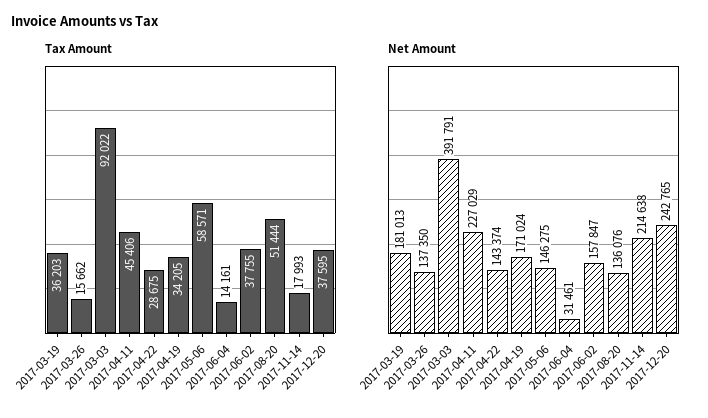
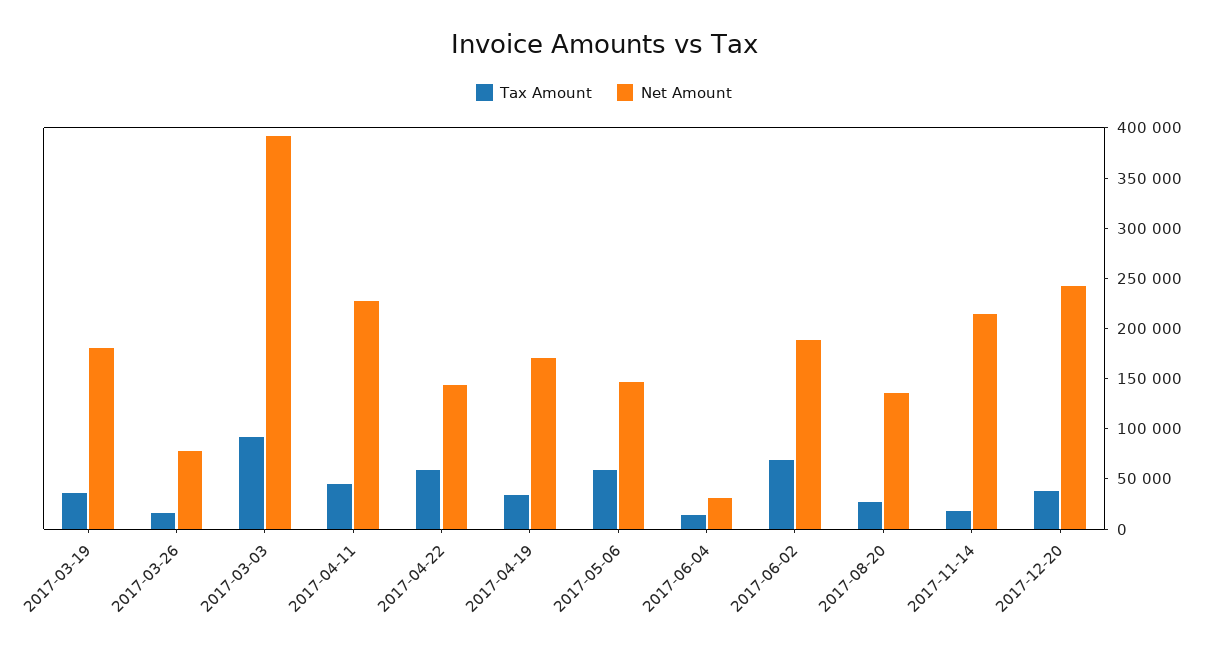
  {
    "Tax Amount": {
      "2017-03-19": 36203,
      "2017-03-26": 15662,
      "2017-03-03": 92022,
      "2017-04-11": 45406,
-     "2017-04-22": 28675,
+     "2017-04-22": 60000,
      "2017-04-19": 34205,
      "2017-05-06": 58571,
      "2017-06-04": 14161,
-     "2017-06-02": 37755,
+     "2017-06-02": 70000,
-     "2017-08-20": 51444,
+     "2017-08-20": 30000,
      "2017-11-14": 17993,
      "2017-12-20": 37595
    },
    "Net Amount": {
      "2017-03-19": 181013,
-     "2017-03-26": 137350,
+     "2017-03-26": 80000,
      "2017-03-03": 391791,
      "2017-04-11": 227029,
      "2017-04-22": 143374,
      "2017-04-19": 171024,
      "2017-05-06": 146275,
      "2017-06-04": 31461,
-     "2017-06-02": 157847,
+     "2017-06-02": 190000,
      "2017-08-20": 136076,
      "2017-11-14": 214638,
      "2017-12-20": 242765
    }
  }

